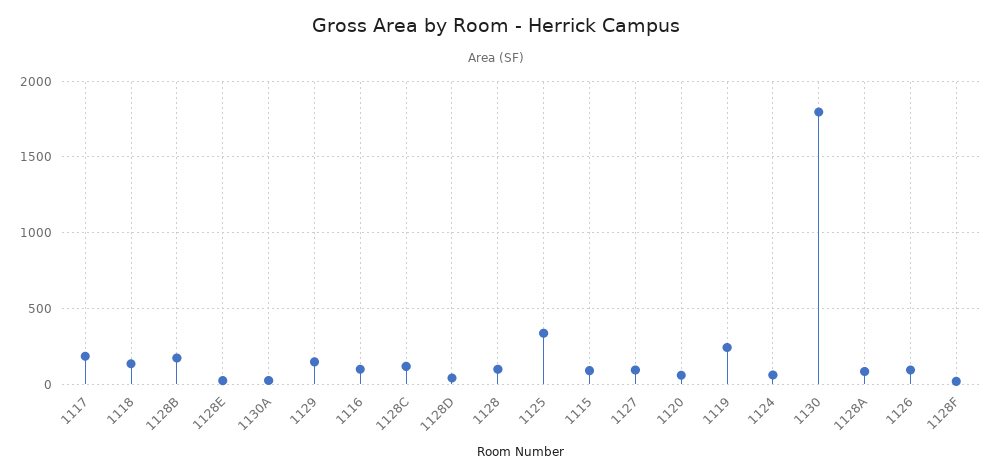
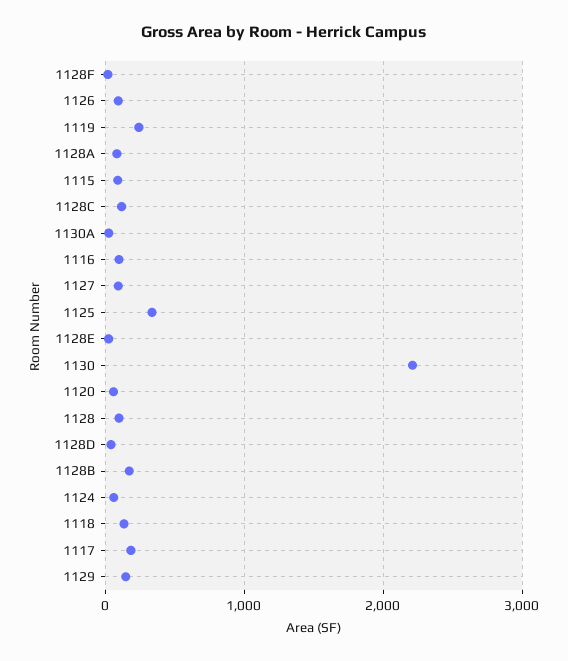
  {
    "1117": 200,
    "1118": 150,
    "1128B": 150,
    "1128E": 0,
    "1130A": 50,
    "1129": 150,
    "1116": 100,
    "1128C": 100,
    "1128D": 50,
    "1128": 100,
    "1125": 350,
    "1115": 100,
    "1127": 100,
    "1120": 50,
    "1119": 250,
    "1124": 50,
-   "1130": 1800,
+   "1130": 2200,
    "1128A": 100,
    "1126": 100,
    "1128F": 0
  }

